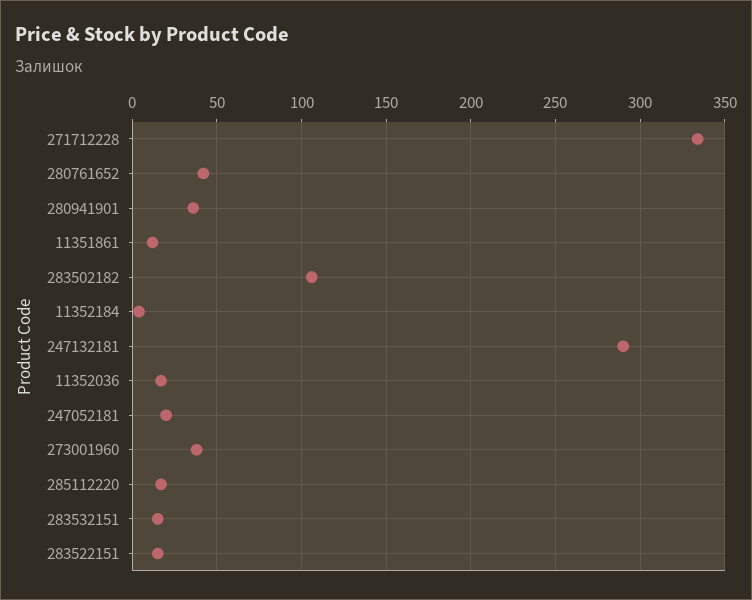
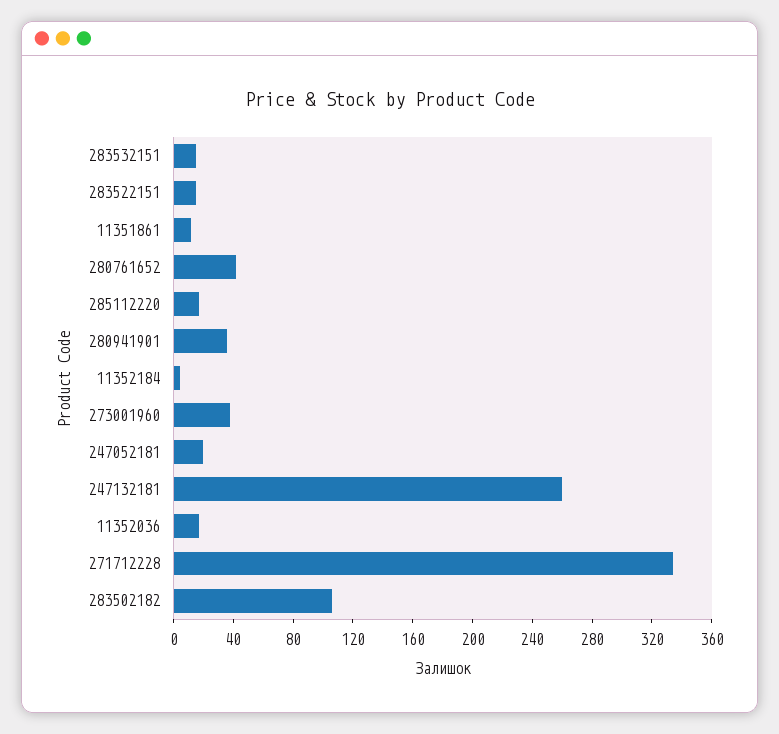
  {
    "271712228": 335,
    "280761652": 40,
    "280941901": 35,
    "11351861": 10,
    "283502182": 105,
    "11352184": 5,
-   "247132181": 290,
+   "247132181": 260,
    "11352036": 15,
    "247052181": 20,
    "273001960": 40,
    "285112220": 15,
    "283532151": 15,
    "283522151": 15
  }

